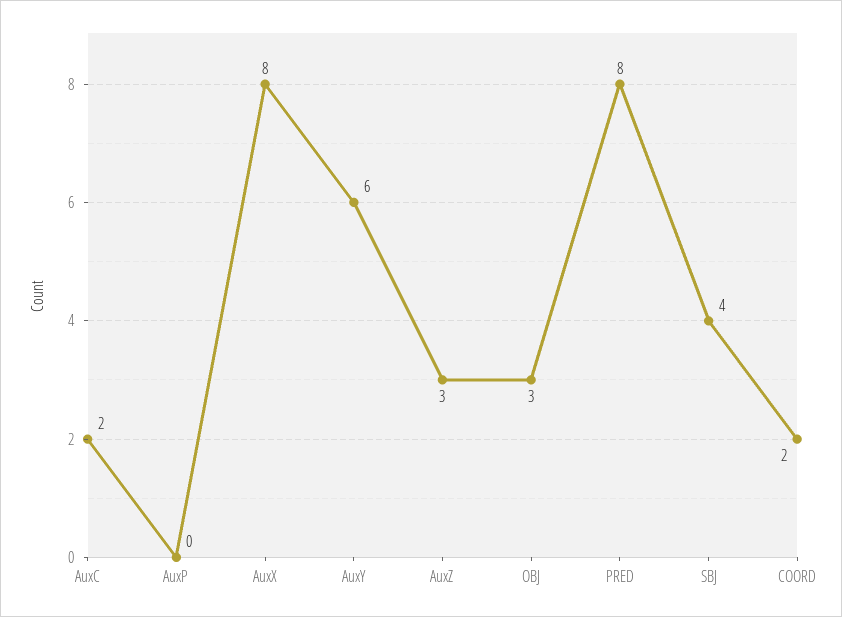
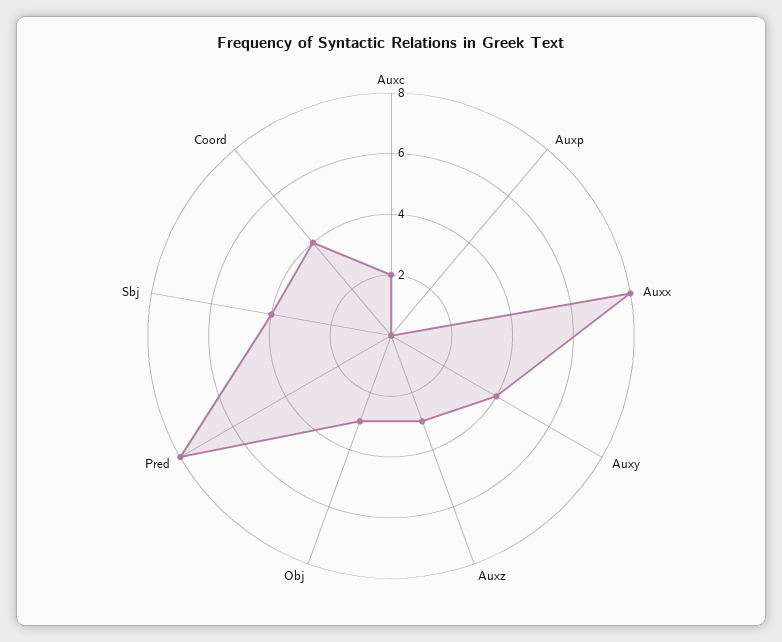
  {
    "AuxC": 2,
    "AuxP": 0,
    "AuxX": 8,
-   "AuxY": 6,
+   "AuxY": 4,
    "AuxZ": 3,
    "OBJ": 3,
    "PRED": 8,
    "SBJ": 4,
-   "COORD": 2
+   "COORD": 4
  }

